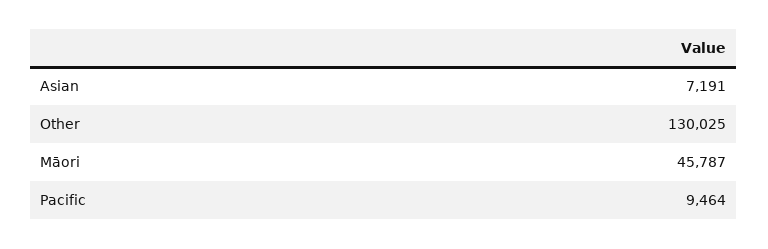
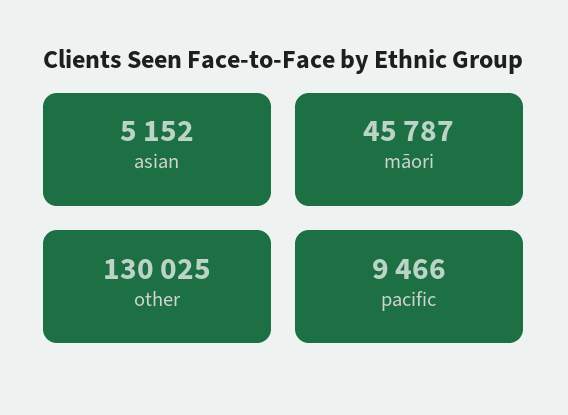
  {
-   "Asian": 7191,
+   "Asian": 5152,
    "Other": 130025,
    "Māori": 45787,
-   "Pacific": 9464
+   "Pacific": 9466
  }

